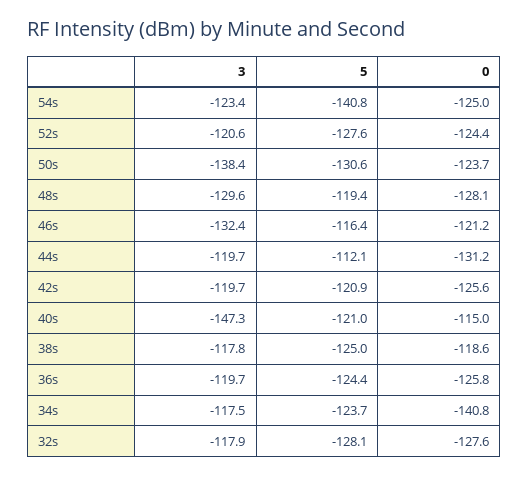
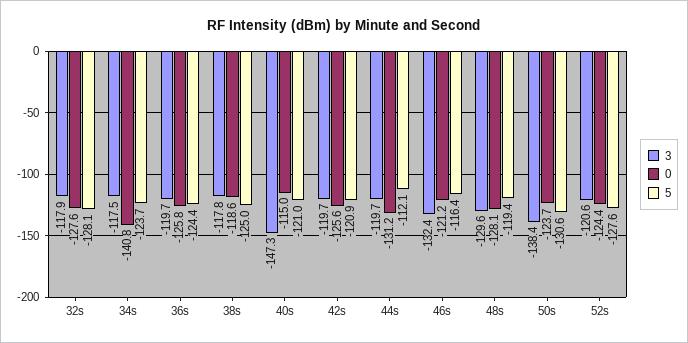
  {
    "3": {
-     "54s": -123.4,
      "52s": -120.6,
      "50s": -138.4,
      "48s": -129.6,
      "46s": -132.4,
      "44s": -119.7,
      "42s": -119.7,
      "40s": -147.3,
      "38s": -117.8,
      "36s": -119.7,
      "34s": -117.5,
      "32s": -117.9
    },
    "5": {
-     "54s": -140.8,
      "52s": -127.6,
      "50s": -130.6,
      "48s": -119.4,
      "46s": -116.4,
      "44s": -112.1,
      "42s": -120.9,
      "40s": -121,
      "38s": -125,
      "36s": -124.4,
      "34s": -123.7,
      "32s": -128.1
    },
    "0": {
-     "54s": -125,
      "52s": -124.4,
      "50s": -123.7,
      "48s": -128.1,
      "46s": -121.2,
      "44s": -131.2,
      "42s": -125.6,
      "40s": -115,
      "38s": -118.6,
      "36s": -125.8,
      "34s": -140.8,
      "32s": -127.6
    }
  }

